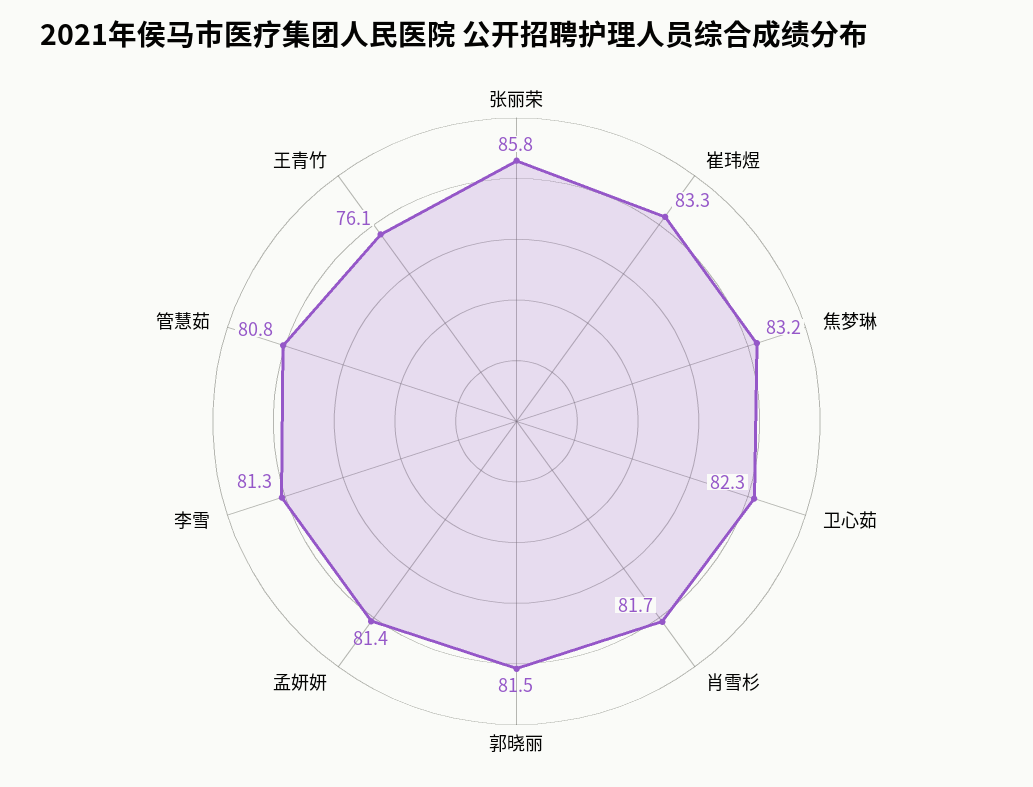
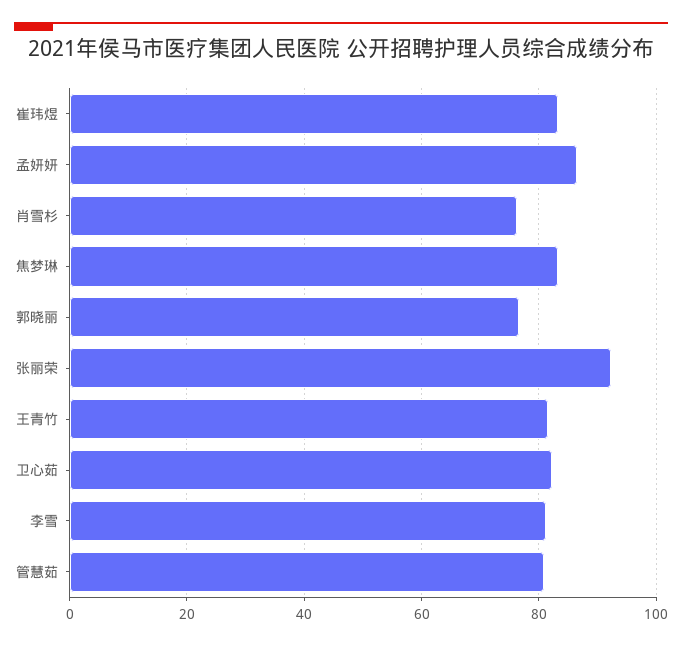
  {
-   "张丽荣": 85.8,
+   "张丽荣": 92,
    "崔玮煜": 83.3,
    "焦梦琳": 83.2,
    "卫心茹": 82.3,
-   "肖雪杉": 81.7,
+   "肖雪杉": 76,
-   "郭晓丽": 81.5,
+   "郭晓丽": 76,
-   "孟妍妍": 81.4,
+   "孟妍妍": 86,
    "李雪": 81.3,
    "管慧茹": 80.8,
-   "王青竹": 76.1
+   "王青竹": 82
  }

